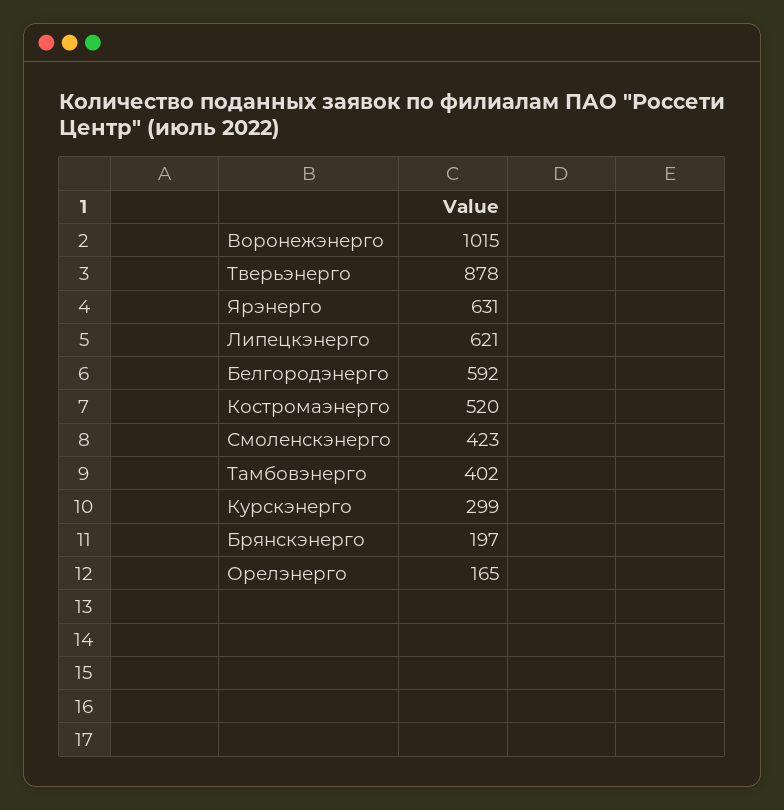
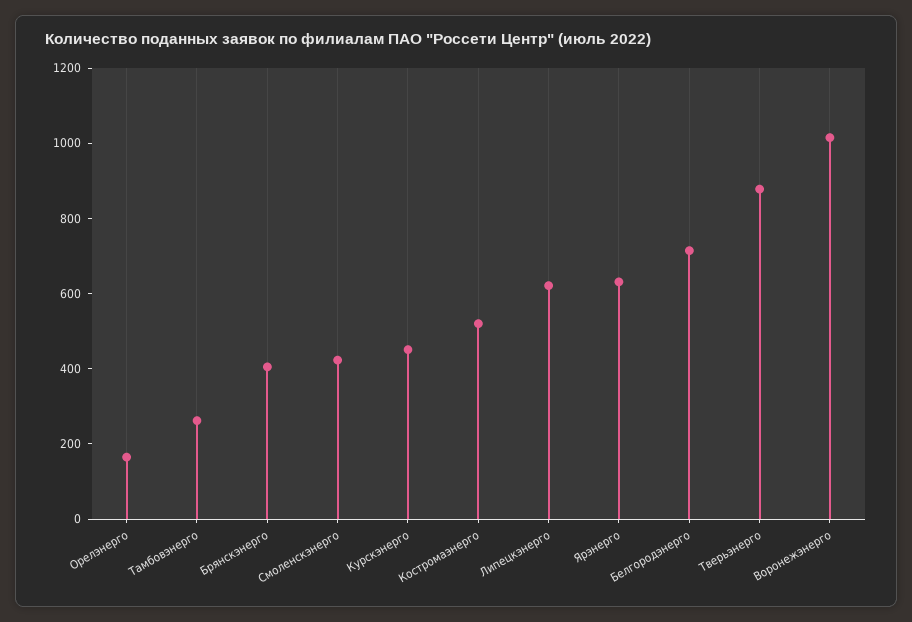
  {
    "Воронежэнерго": 1015,
    "Тверьэнерго": 878,
    "Ярэнерго": 631,
    "Липецкэнерго": 621,
-   "Белгородэнерго": 592,
+   "Белгородэнерго": 700,
    "Костромаэнерго": 520,
    "Смоленскэнерго": 423,
-   "Тамбовэнерго": 402,
+   "Тамбовэнерго": 250,
-   "Курскэнерго": 299,
+   "Курскэнерго": 450,
-   "Брянскэнерго": 197,
+   "Брянскэнерго": 400,
    "Орелэнерго": 165
  }

